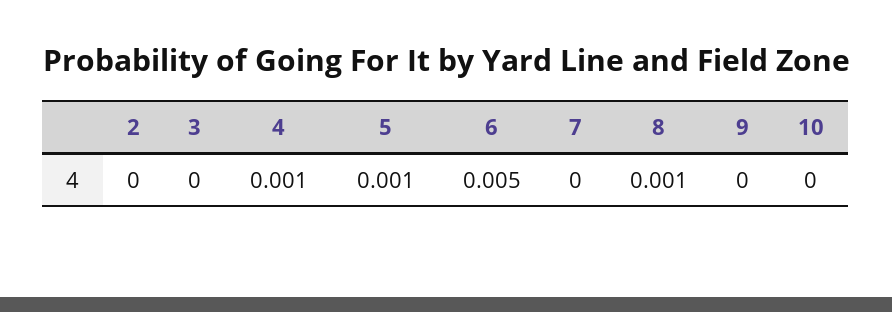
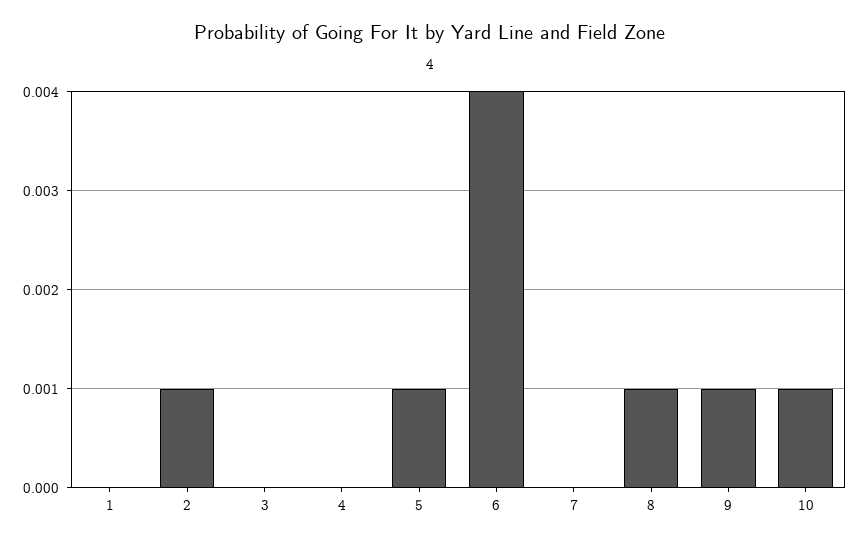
  {
-   "2": 0,
+   "2": 0.001,
    "3": 0,
-   "4": 0.001,
+   "4": 0,
    "5": 0.001,
-   "6": 0.005,
+   "6": 0.004,
    "7": 0,
    "8": 0.001,
-   "9": 0,
+   "9": 0.001,
-   "10": 0
+   "10": 0.001,
+   "1": 0
  }

